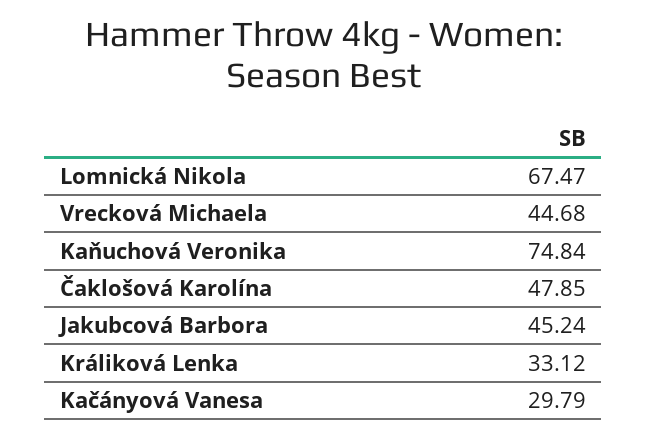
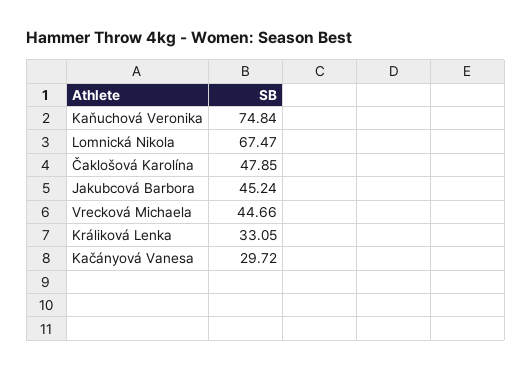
  {
    "Lomnická Nikola": 67.47,
-   "Vrecková Michaela": 44.68,
+   "Vrecková Michaela": 44.66,
    "Kaňuchová Veronika": 74.84,
    "Čaklošová Karolína": 47.85,
    "Jakubcová Barbora": 45.24,
-   "Králiková Lenka": 33.12,
+   "Králiková Lenka": 33.05,
-   "Kačányová Vanesa": 29.79
+   "Kačányová Vanesa": 29.72
  }

